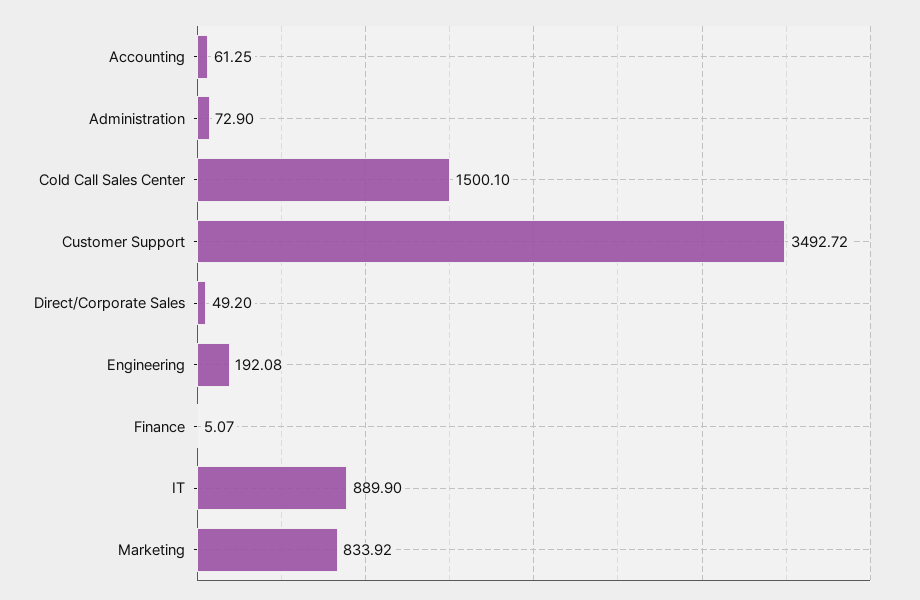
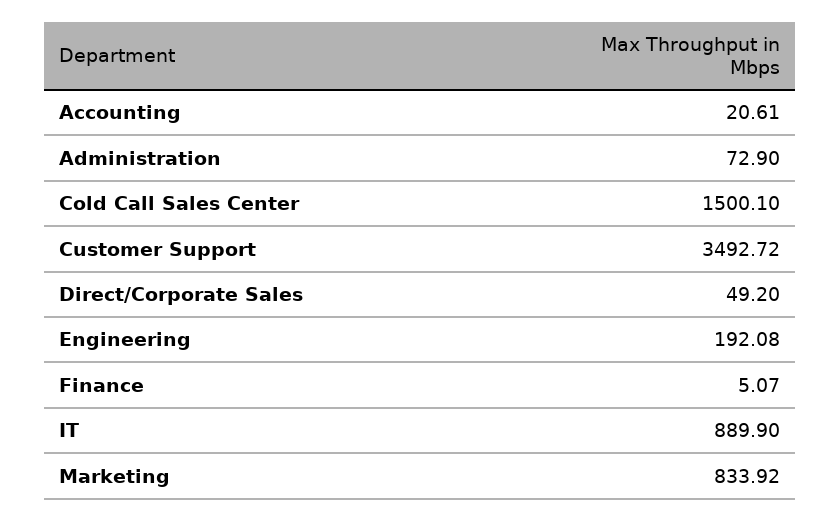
  {
-   "Accounting": 61.25,
+   "Accounting": 20.61,
    "Administration": 72.9,
    "Cold Call Sales Center": 1500.1,
    "Customer Support": 3492.72,
    "Direct/Corporate Sales": 49.2,
    "Engineering": 192.08,
    "Finance": 5.07,
    "IT": 889.9,
    "Marketing": 833.92
  }

